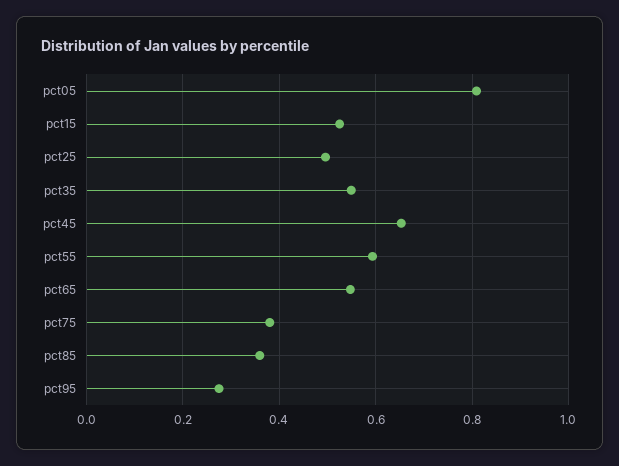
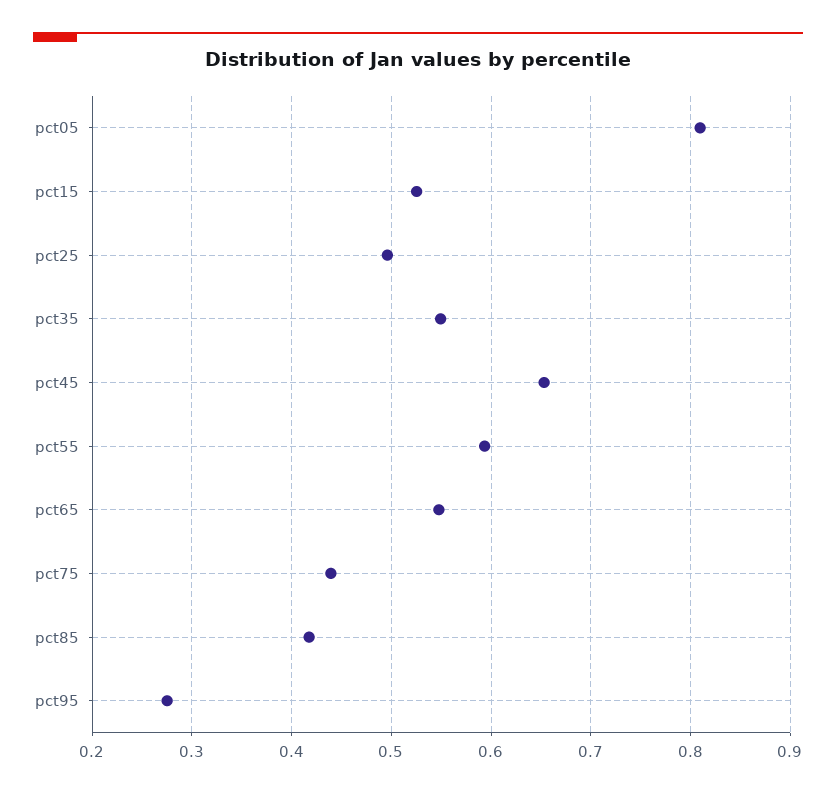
  {
    "pct05": 0.81,
    "pct15": 0.53,
    "pct25": 0.5,
    "pct35": 0.55,
    "pct45": 0.65,
    "pct55": 0.59,
    "pct65": 0.55,
-   "pct75": 0.38,
+   "pct75": 0.44,
-   "pct85": 0.36,
+   "pct85": 0.42,
    "pct95": 0.28
  }

